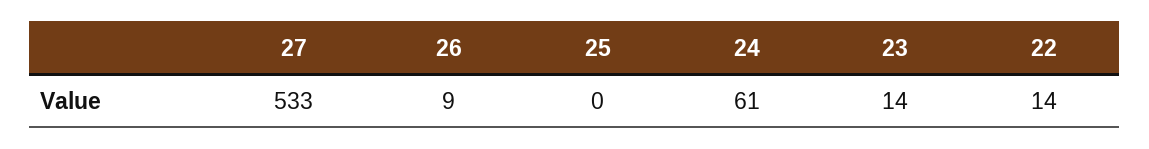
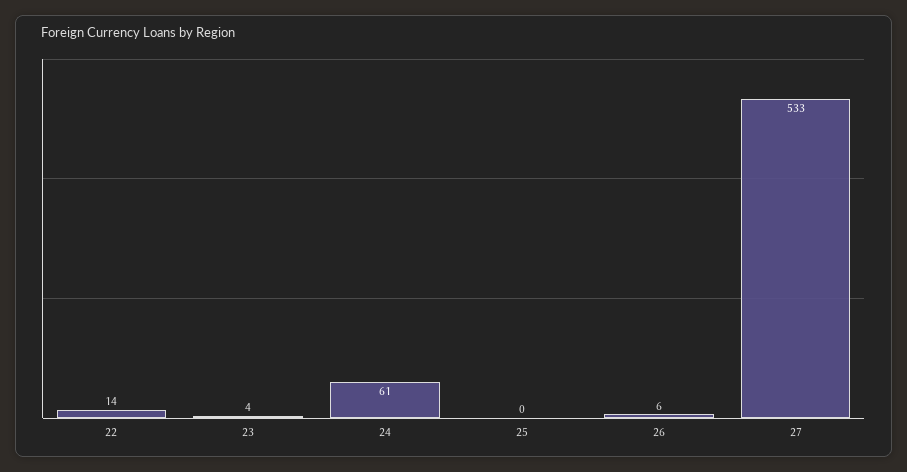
  {
    "27": 533,
-   "26": 9,
+   "26": 6,
    "25": 0,
    "24": 61,
-   "23": 14,
+   "23": 4,
    "22": 14
  }

